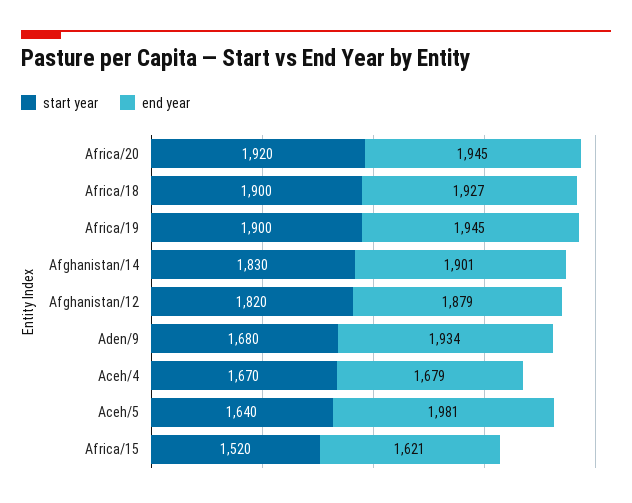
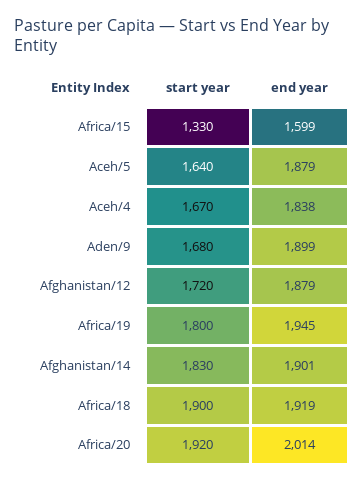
  {
    "start year": {
      "Africa/20": 1920,
      "Africa/18": 1900,
-     "Africa/19": 1900,
+     "Africa/19": 1800,
      "Afghanistan/14": 1830,
-     "Afghanistan/12": 1820,
+     "Afghanistan/12": 1720,
      "Aden/9": 1680,
      "Aceh/4": 1670,
      "Aceh/5": 1640,
-     "Africa/15": 1520
+     "Africa/15": 1330
    },
    "end year": {
-     "Africa/20": 1945,
+     "Africa/20": 2014,
-     "Africa/18": 1927,
+     "Africa/18": 1919,
      "Africa/19": 1945,
      "Afghanistan/14": 1901,
      "Afghanistan/12": 1879,
-     "Aden/9": 1934,
+     "Aden/9": 1899,
-     "Aceh/4": 1679,
+     "Aceh/4": 1838,
-     "Aceh/5": 1981,
+     "Aceh/5": 1879,
-     "Africa/15": 1621
+     "Africa/15": 1599
    }
  }

